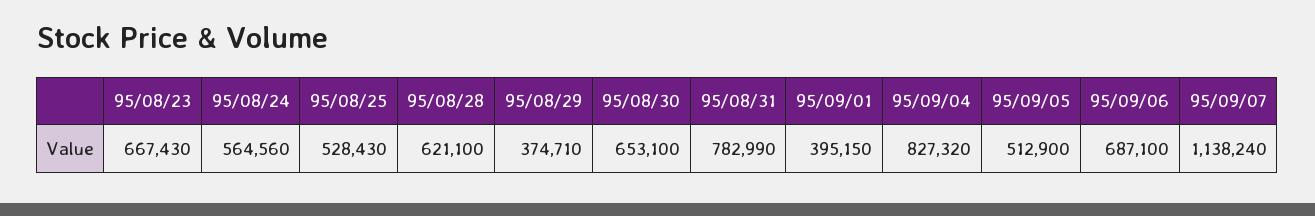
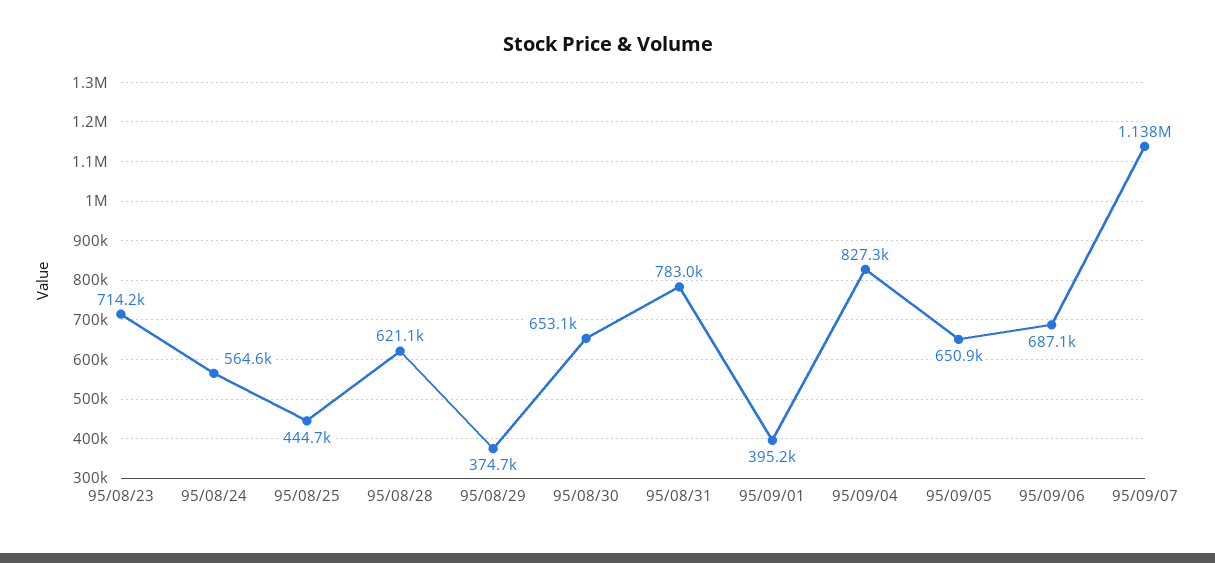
  {
-   "95/08/23": 667430,
+   "95/08/23": 714200,
    "95/08/24": 564560,
-   "95/08/25": 528430,
+   "95/08/25": 444700,
    "95/08/28": 621100,
    "95/08/29": 374710,
    "95/08/30": 653100,
    "95/08/31": 782990,
    "95/09/01": 395150,
    "95/09/04": 827320,
-   "95/09/05": 512900,
+   "95/09/05": 650900,
    "95/09/06": 687100,
    "95/09/07": 1138240
  }

